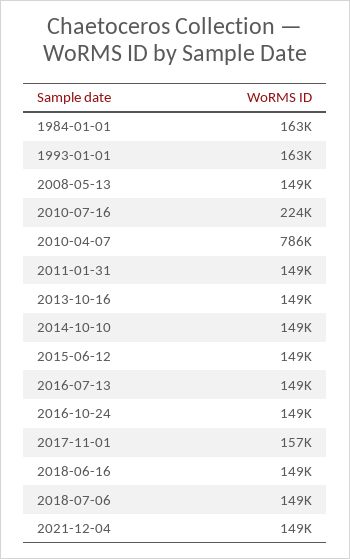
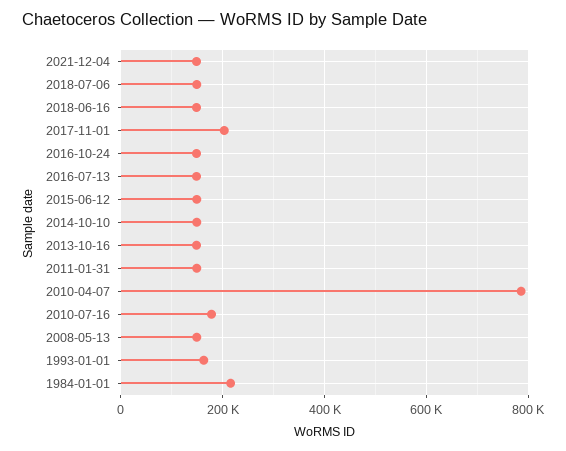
  {
-   "1984-01-01": 163000,
+   "1984-01-01": 220000,
    "1993-01-01": 163000,
    "2008-05-13": 149000,
-   "2010-07-16": 224000,
+   "2010-07-16": 180000,
    "2010-04-07": 786000,
    "2011-01-31": 149000,
    "2013-10-16": 149000,
    "2014-10-10": 149000,
    "2015-06-12": 149000,
    "2016-07-13": 149000,
    "2016-10-24": 149000,
-   "2017-11-01": 157000,
+   "2017-11-01": 200000,
    "2018-06-16": 149000,
    "2018-07-06": 149000,
    "2021-12-04": 149000
  }

